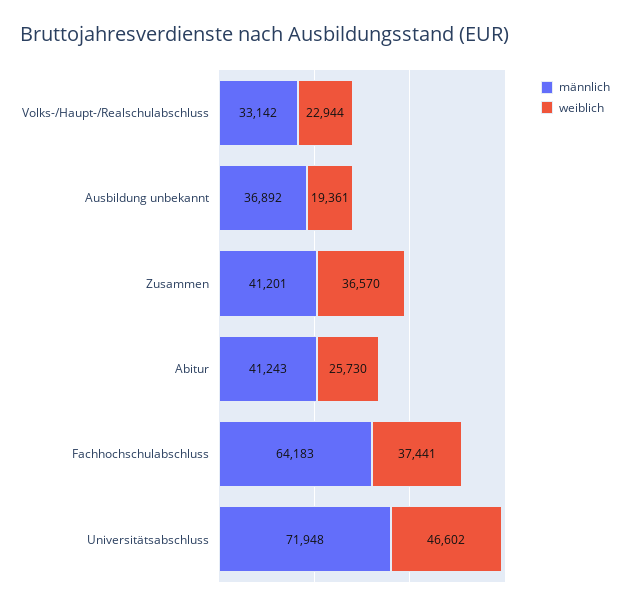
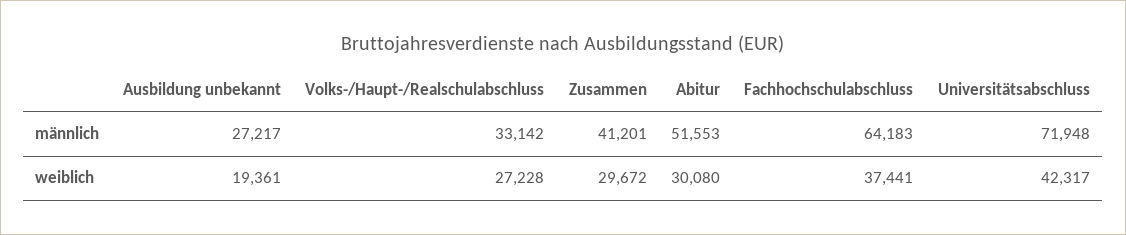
  {
    "männlich": {
      "Volks-/Haupt-/Realschulabschluss": 33142,
-     "Ausbildung unbekannt": 36892,
+     "Ausbildung unbekannt": 27217,
      "Zusammen": 41201,
-     "Abitur": 41243,
+     "Abitur": 51553,
      "Fachhochschulabschluss": 64183,
      "Universitätsabschluss": 71948
    },
    "weiblich": {
-     "Volks-/Haupt-/Realschulabschluss": 22944,
+     "Volks-/Haupt-/Realschulabschluss": 27228,
      "Ausbildung unbekannt": 19361,
-     "Zusammen": 36570,
+     "Zusammen": 29672,
-     "Abitur": 25730,
+     "Abitur": 30080,
      "Fachhochschulabschluss": 37441,
-     "Universitätsabschluss": 46602
+     "Universitätsabschluss": 42317
    }
  }

